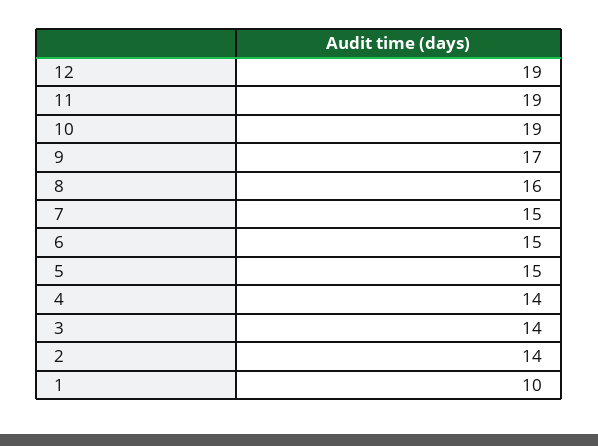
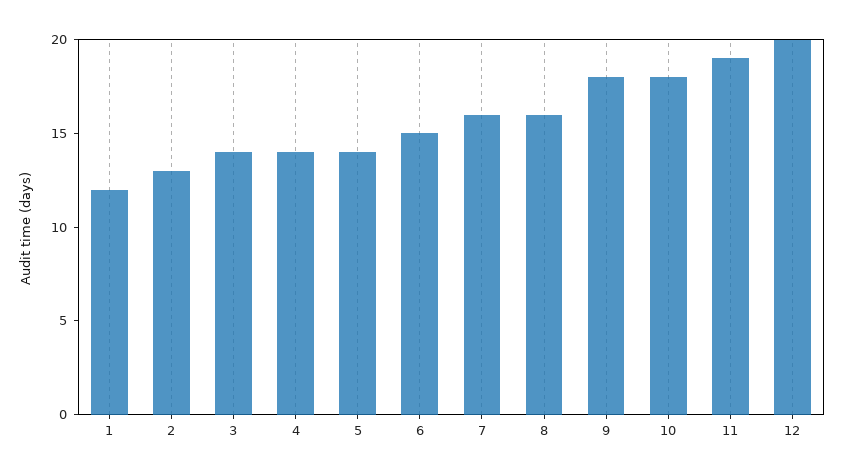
  {
-   "12": 19,
+   "12": 20,
    "11": 19,
-   "10": 19,
+   "10": 18,
-   "9": 17,
+   "9": 18,
    "8": 16,
-   "7": 15,
+   "7": 16,
    "6": 15,
-   "5": 15,
+   "5": 14,
    "4": 14,
    "3": 14,
-   "2": 14,
+   "2": 13,
-   "1": 10
+   "1": 12
  }

